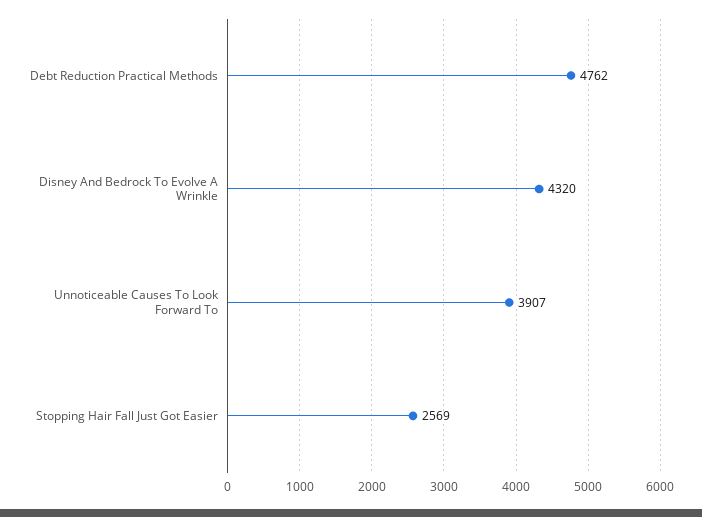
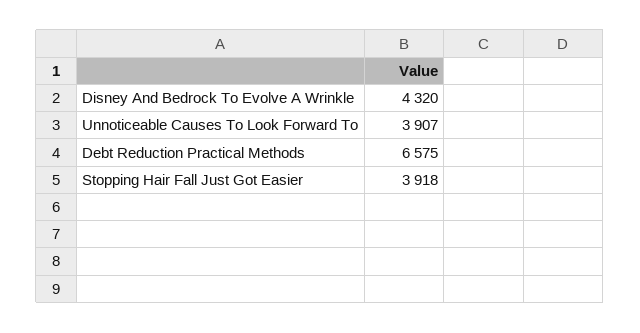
  {
-   "Debt Reduction Practical Methods": 4762,
+   "Debt Reduction Practical Methods": 6575,
    "Disney And Bedrock To Evolve A Wrinkle": 4320,
    "Unnoticeable Causes To Look Forward To": 3907,
-   "Stopping Hair Fall Just Got Easier": 2569
+   "Stopping Hair Fall Just Got Easier": 3918
  }

